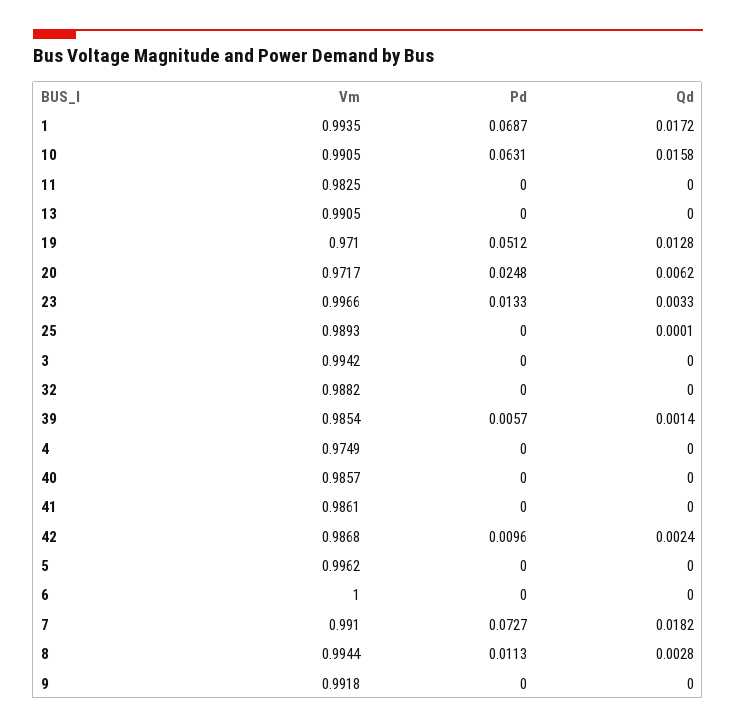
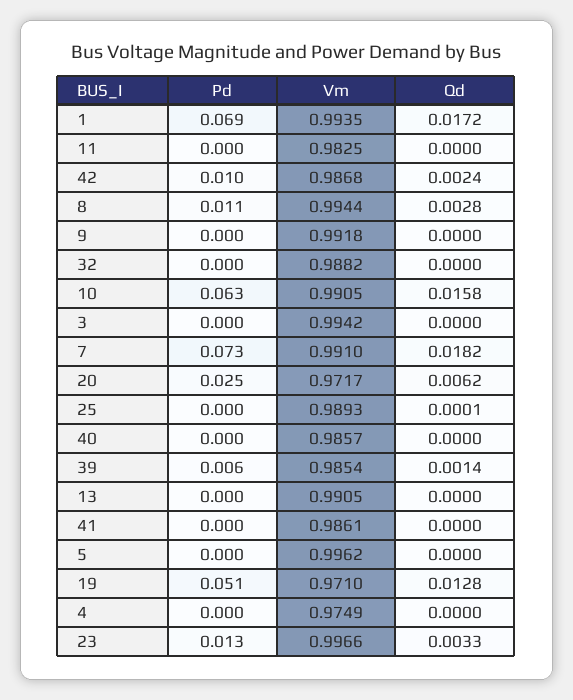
  {
    "Vm": {
      "1": 0.9935,
      "10": 0.9905,
      "11": 0.9825,
      "13": 0.9905,
      "19": 0.971,
      "20": 0.9717,
      "23": 0.9966,
      "25": 0.9893,
      "3": 0.9942,
      "32": 0.9882,
      "39": 0.9854,
      "4": 0.9749,
      "40": 0.9857,
      "41": 0.9861,
      "42": 0.9868,
      "5": 0.9962,
-     "6": 1,
      "7": 0.991,
      "8": 0.9944,
      "9": 0.9918
    },
    "Pd": {
      "1": 0.0687,
      "10": 0.0631,
      "11": 0,
      "13": 0,
      "19": 0.0512,
      "20": 0.0248,
      "23": 0.0133,
      "25": 0,
      "3": 0,
      "32": 0,
      "39": 0.0057,
      "4": 0,
      "40": 0,
      "41": 0,
      "42": 0.0096,
      "5": 0,
-     "6": 0,
      "7": 0.0727,
      "8": 0.0113,
      "9": 0
    },
    "Qd": {
      "1": 0.0172,
      "10": 0.0158,
      "11": 0,
      "13": 0,
      "19": 0.0128,
      "20": 0.0062,
      "23": 0.0033,
      "25": 0.0001,
      "3": 0,
      "32": 0,
      "39": 0.0014,
      "4": 0,
      "40": 0,
      "41": 0,
      "42": 0.0024,
      "5": 0,
-     "6": 0,
      "7": 0.0182,
      "8": 0.0028,
      "9": 0
    }
  }

